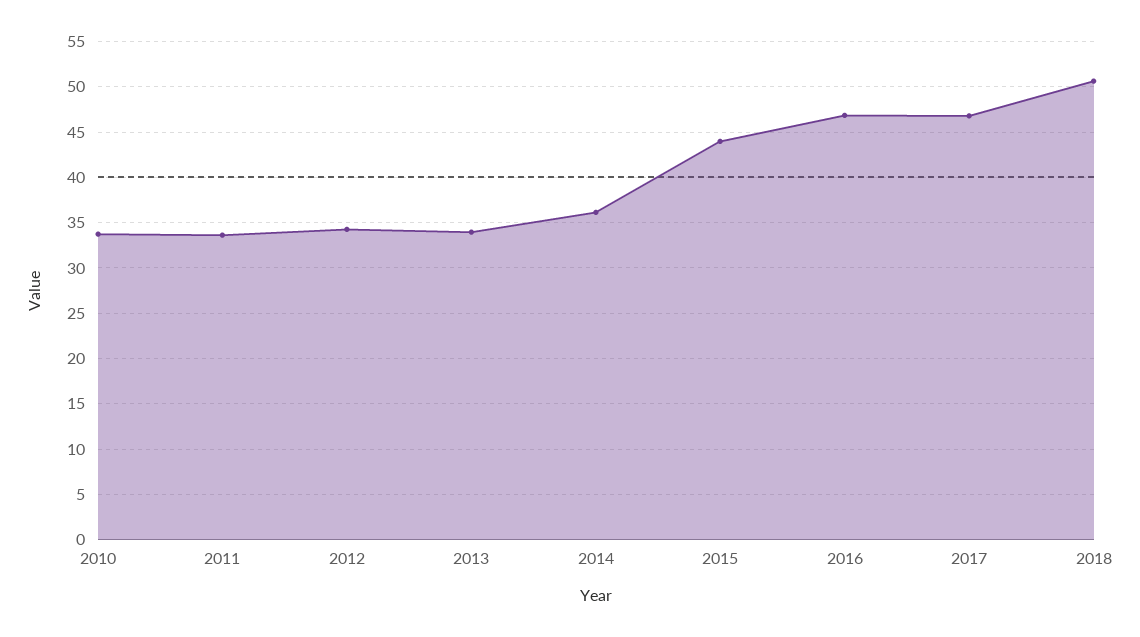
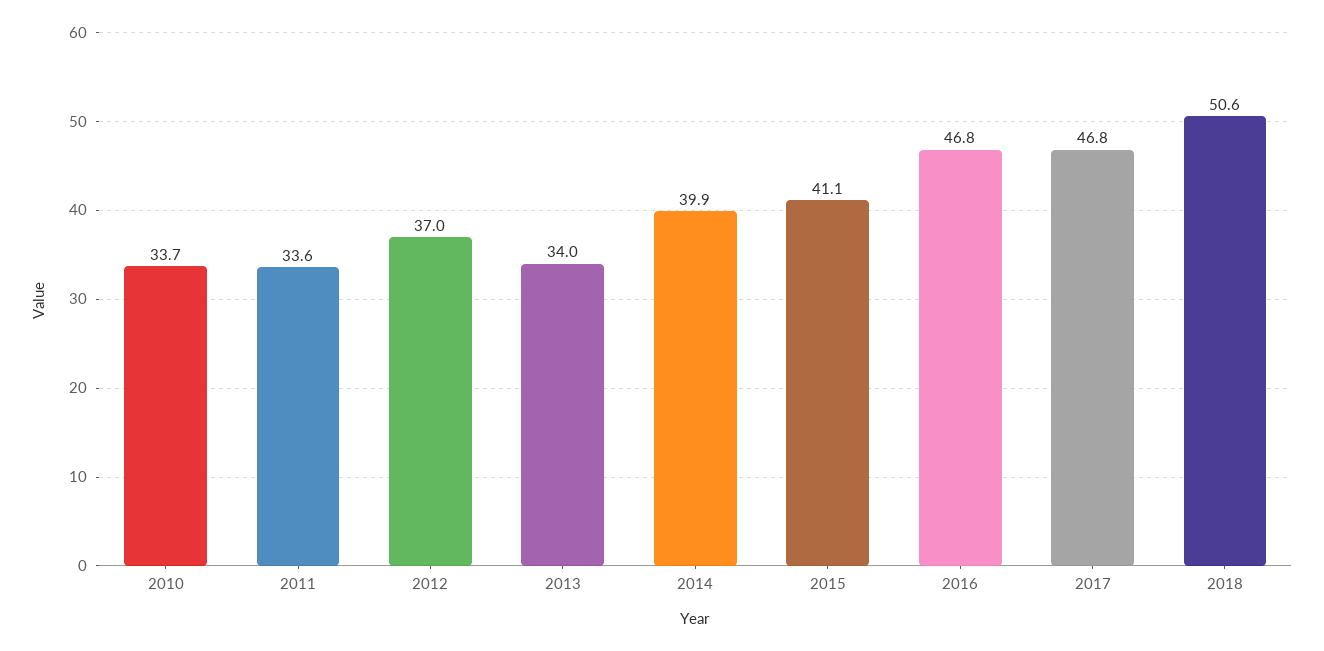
  {
    "2010": 33.7,
    "2011": 33.6,
-   "2012": 34,
+   "2012": 37,
    "2013": 34,
-   "2014": 36,
+   "2014": 39.9,
-   "2015": 44,
+   "2015": 41.1,
    "2016": 46.8,
    "2017": 46.8,
    "2018": 50.6
  }

